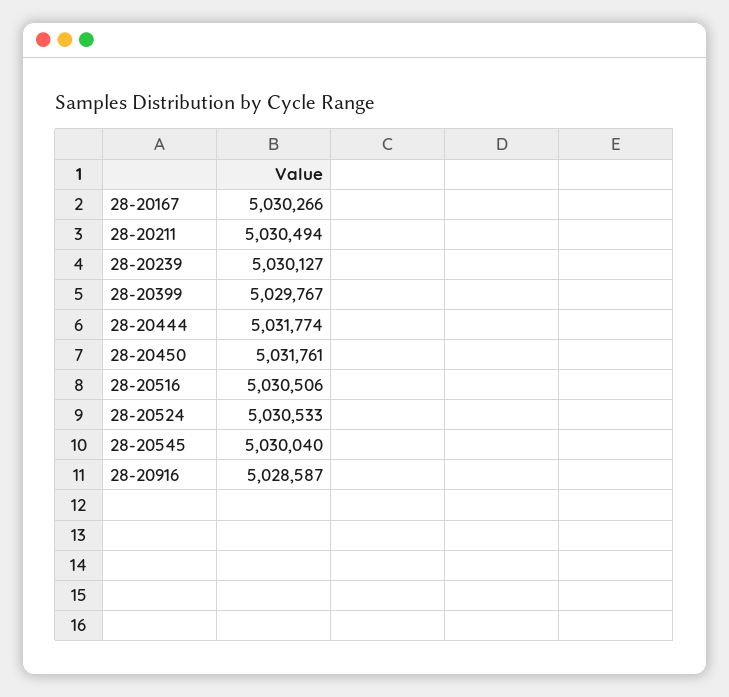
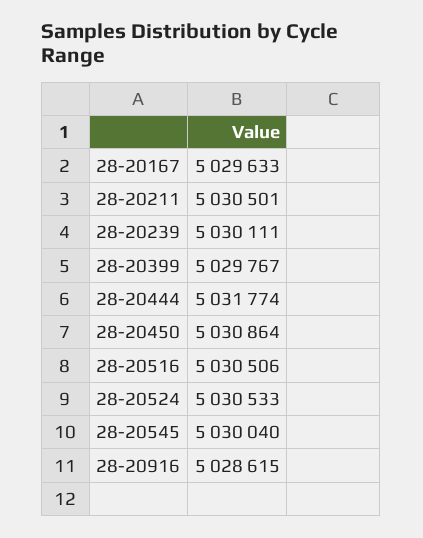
  {
-   "28-20167": 5030266,
+   "28-20167": 5029633,
-   "28-20211": 5030494,
+   "28-20211": 5030501,
-   "28-20239": 5030127,
+   "28-20239": 5030111,
    "28-20399": 5029767,
    "28-20444": 5031774,
-   "28-20450": 5031761,
+   "28-20450": 5030864,
    "28-20516": 5030506,
    "28-20524": 5030533,
    "28-20545": 5030040,
-   "28-20916": 5028587
+   "28-20916": 5028615
  }

